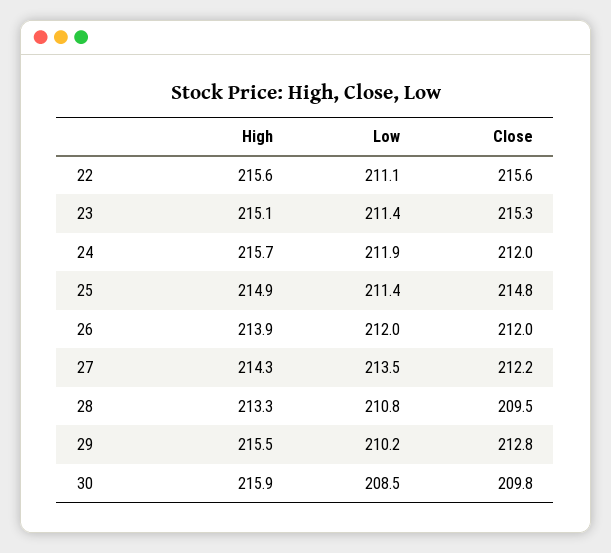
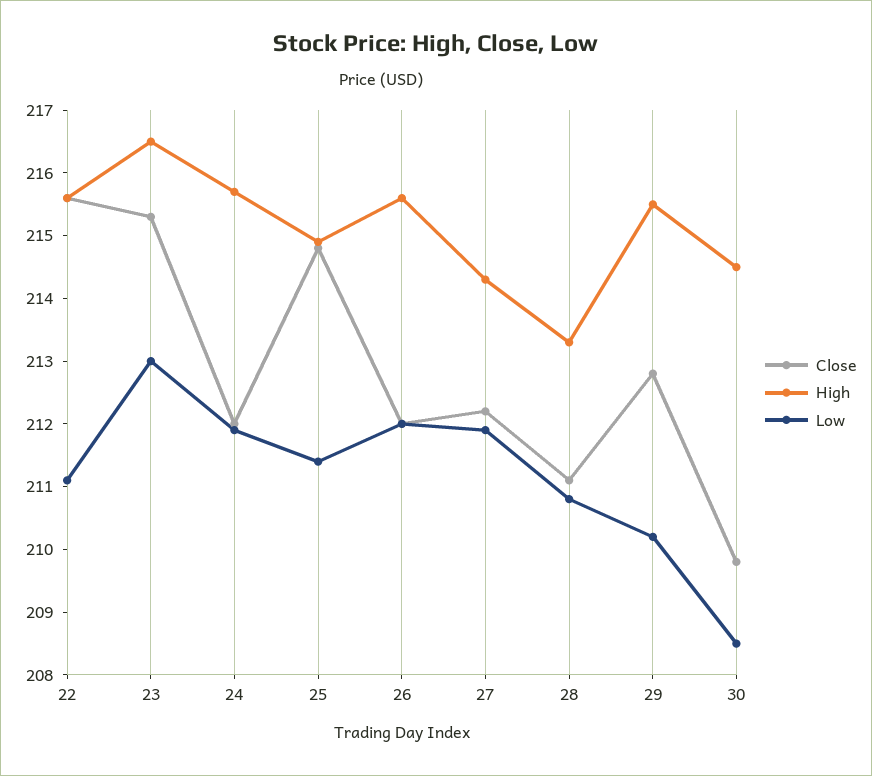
  {
    "High": {
      "22": 215.6,
-     "23": 215.1,
+     "23": 216.5,
      "24": 215.7,
      "25": 214.9,
-     "26": 213.9,
+     "26": 215.5,
      "27": 214.3,
      "28": 213.3,
      "29": 215.5,
-     "30": 215.9
+     "30": 214.5
    },
    "Low": {
      "22": 211.1,
-     "23": 211.4,
+     "23": 213,
      "24": 211.9,
      "25": 211.4,
      "26": 212,
-     "27": 213.5,
+     "27": 212,
      "28": 210.8,
      "29": 210.2,
      "30": 208.5
    },
    "Close": {
      "22": 215.6,
      "23": 215.3,
      "24": 212,
      "25": 214.8,
      "26": 212,
      "27": 212.2,
-     "28": 209.5,
+     "28": 211,
      "29": 212.8,
      "30": 209.8
    }
  }

